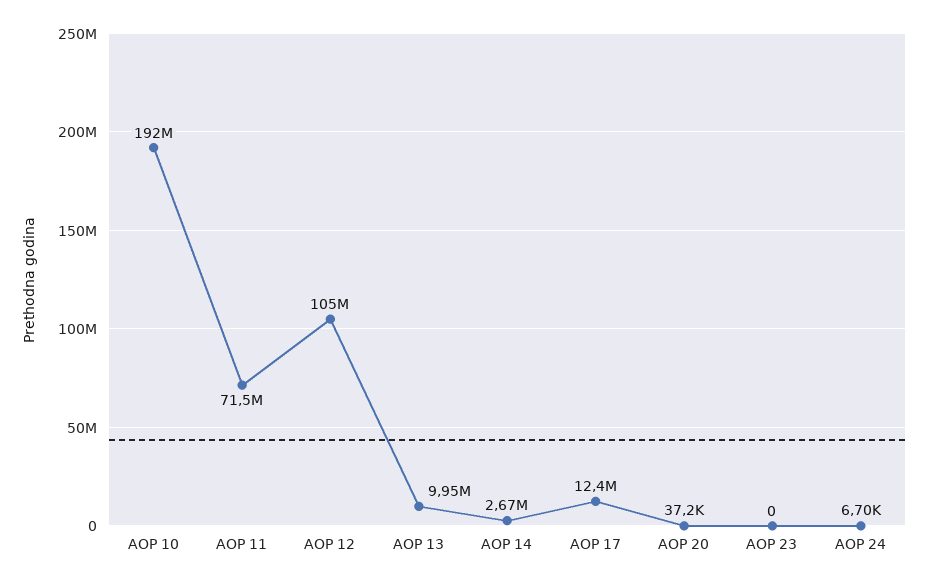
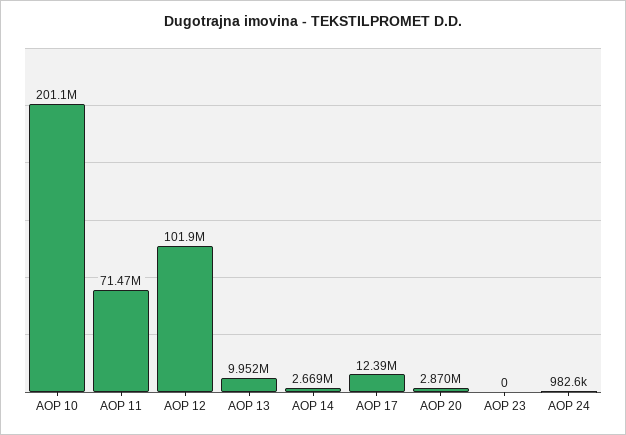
  {
-   "AOP 10": 192000000,
+   "AOP 10": 201100000,
    "AOP 11": 71470000,
-   "AOP 12": 105000000,
+   "AOP 12": 101900000,
    "AOP 13": 9952000,
    "AOP 14": 2669000,
    "AOP 17": 12390000,
-   "AOP 20": 37200,
+   "AOP 20": 2870000,
    "AOP 23": 0,
-   "AOP 24": 6700
+   "AOP 24": 982600
  }

